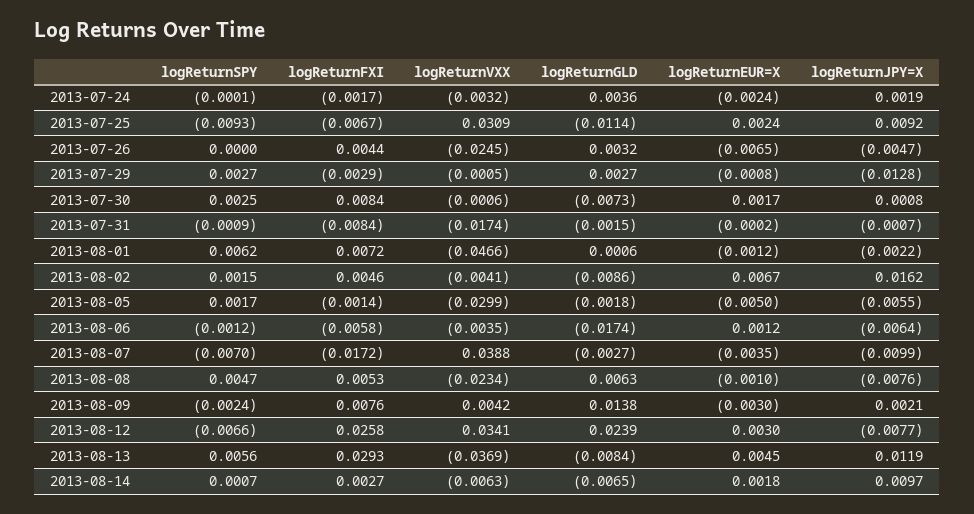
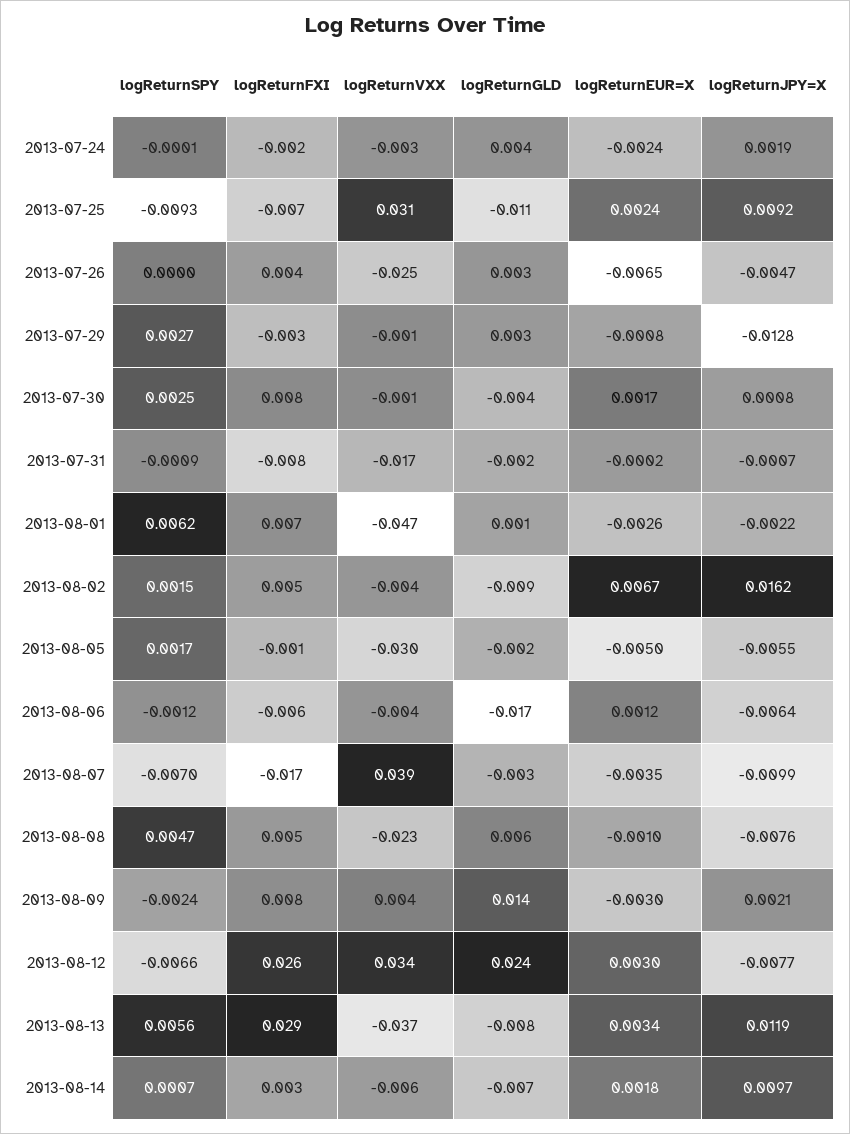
  {
    "logReturnSPY": {
      "2013-07-24": -0.0001,
      "2013-07-25": -0.0093,
      "2013-07-26": 0,
      "2013-07-29": 0.0027,
      "2013-07-30": 0.0025,
      "2013-07-31": -0.0009,
      "2013-08-01": 0.0062,
      "2013-08-02": 0.0015,
      "2013-08-05": 0.0017,
      "2013-08-06": -0.0012,
      "2013-08-07": -0.007,
      "2013-08-08": 0.0047,
      "2013-08-09": -0.0024,
      "2013-08-12": -0.0066,
      "2013-08-13": 0.0056,
      "2013-08-14": 0.0007
    },
    "logReturnFXI": {
      "2013-07-24": -0.0017,
      "2013-07-25": -0.0067,
      "2013-07-26": 0.0044,
      "2013-07-29": -0.0029,
      "2013-07-30": 0.0084,
      "2013-07-31": -0.0084,
      "2013-08-01": 0.0072,
      "2013-08-02": 0.0046,
      "2013-08-05": -0.0014,
      "2013-08-06": -0.0058,
      "2013-08-07": -0.0172,
      "2013-08-08": 0.0053,
      "2013-08-09": 0.0076,
      "2013-08-12": 0.0258,
      "2013-08-13": 0.0293,
      "2013-08-14": 0.0027
    },
    "logReturnVXX": {
      "2013-07-24": -0.0032,
      "2013-07-25": 0.0309,
      "2013-07-26": -0.0245,
      "2013-07-29": -0.0005,
      "2013-07-30": -0.0006,
      "2013-07-31": -0.0174,
      "2013-08-01": -0.0466,
      "2013-08-02": -0.0041,
      "2013-08-05": -0.0299,
      "2013-08-06": -0.0035,
      "2013-08-07": 0.0388,
      "2013-08-08": -0.0234,
      "2013-08-09": 0.0042,
      "2013-08-12": 0.0341,
      "2013-08-13": -0.0369,
      "2013-08-14": -0.0063
    },
    "logReturnGLD": {
      "2013-07-24": 0.0036,
      "2013-07-25": -0.0114,
      "2013-07-26": 0.0032,
      "2013-07-29": 0.0027,
-     "2013-07-30": -0.0073,
+     "2013-07-30": -0.004,
      "2013-07-31": -0.0015,
      "2013-08-01": 0.0006,
      "2013-08-02": -0.0086,
      "2013-08-05": -0.0018,
      "2013-08-06": -0.0174,
      "2013-08-07": -0.0027,
      "2013-08-08": 0.0063,
      "2013-08-09": 0.0138,
      "2013-08-12": 0.0239,
      "2013-08-13": -0.0084,
      "2013-08-14": -0.0065
    },
    "logReturnEUR=X": {
      "2013-07-24": -0.0024,
      "2013-07-25": 0.0024,
      "2013-07-26": -0.0065,
      "2013-07-29": -0.0008,
      "2013-07-30": 0.0017,
      "2013-07-31": -0.0002,
-     "2013-08-01": -0.0012,
+     "2013-08-01": -0.0026,
      "2013-08-02": 0.0067,
      "2013-08-05": -0.005,
      "2013-08-06": 0.0012,
      "2013-08-07": -0.0035,
      "2013-08-08": -0.001,
      "2013-08-09": -0.003,
      "2013-08-12": 0.003,
-     "2013-08-13": 0.0045,
+     "2013-08-13": 0.0034,
      "2013-08-14": 0.0018
    },
    "logReturnJPY=X": {
      "2013-07-24": 0.0019,
      "2013-07-25": 0.0092,
      "2013-07-26": -0.0047,
      "2013-07-29": -0.0128,
      "2013-07-30": 0.0008,
      "2013-07-31": -0.0007,
      "2013-08-01": -0.0022,
      "2013-08-02": 0.0162,
      "2013-08-05": -0.0055,
      "2013-08-06": -0.0064,
      "2013-08-07": -0.0099,
      "2013-08-08": -0.0076,
      "2013-08-09": 0.0021,
      "2013-08-12": -0.0077,
      "2013-08-13": 0.0119,
      "2013-08-14": 0.0097
    }
  }

